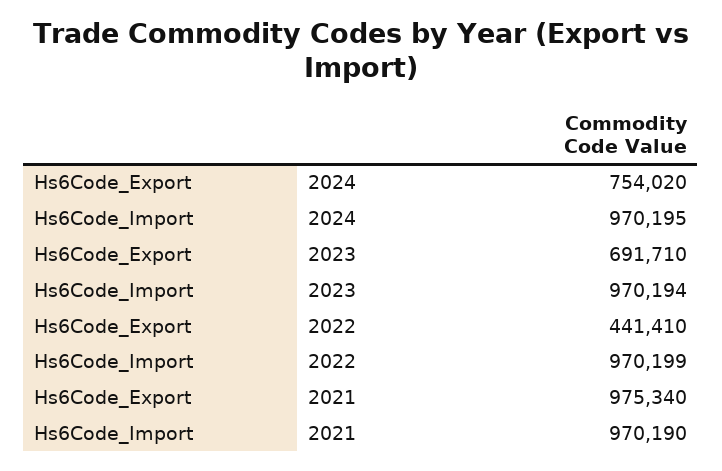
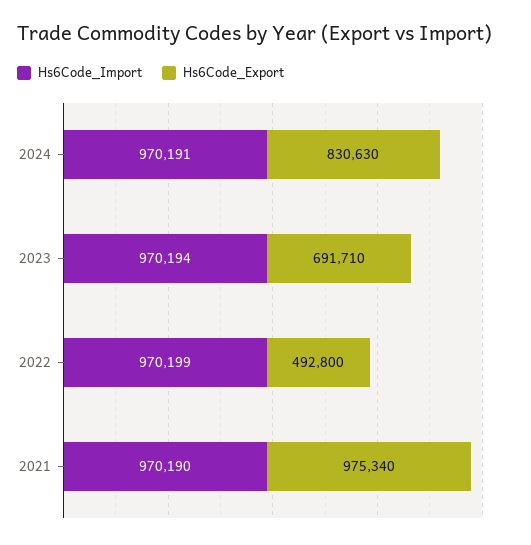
  {
    "Hs6Code_Export": {
-     "2024": 754020,
+     "2024": 830630,
      "2023": 691710,
-     "2022": 441410,
+     "2022": 492800,
      "2021": 975340
    },
    "Hs6Code_Import": {
-     "2024": 970195,
+     "2024": 970191,
      "2023": 970194,
      "2022": 970199,
      "2021": 970190
    }
  }

